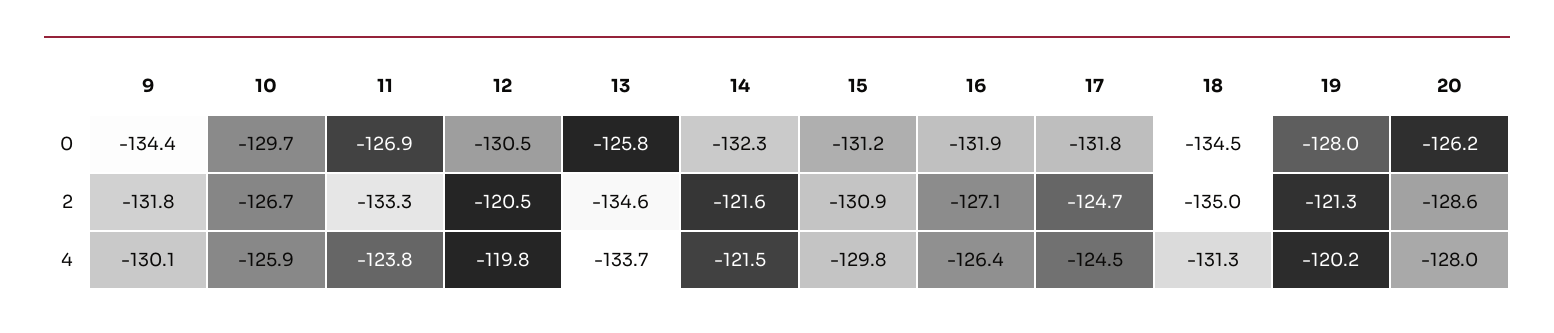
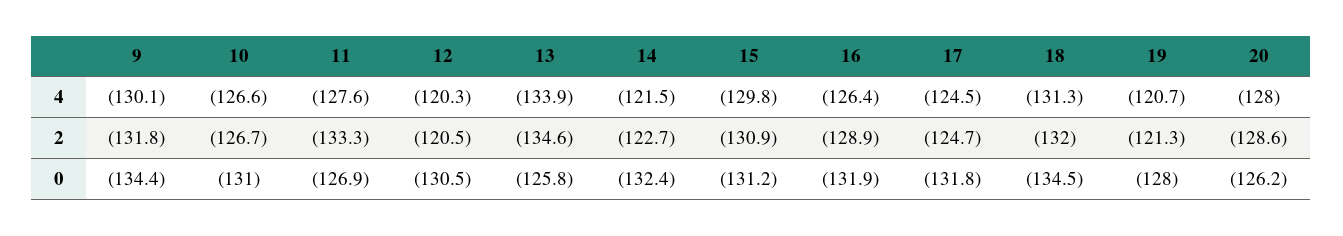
  {
    "9": {
      "0": -134.4,
      "2": -131.8,
      "4": -130.1
    },
    "10": {
-     "0": -129.7,
+     "0": -131,
      "2": -126.7,
-     "4": -125.9
+     "4": -126.6
    },
    "11": {
      "0": -126.9,
      "2": -133.3,
-     "4": -123.8
+     "4": -127.6
    },
    "12": {
      "0": -130.5,
      "2": -120.5,
-     "4": -119.8
+     "4": -120.3
    },
    "13": {
      "0": -125.8,
      "2": -134.6,
-     "4": -133.7
+     "4": -133.9
    },
    "14": {
-     "0": -132.3,
+     "0": -132.4,
-     "2": -121.6,
+     "2": -122.7,
      "4": -121.5
    },
    "15": {
      "0": -131.2,
      "2": -130.9,
      "4": -129.8
    },
    "16": {
      "0": -131.9,
-     "2": -127.1,
+     "2": -128.9,
      "4": -126.4
    },
    "17": {
      "0": -131.8,
      "2": -124.7,
      "4": -124.5
    },
    "18": {
      "0": -134.5,
-     "2": -135,
+     "2": -132,
      "4": -131.3
    },
    "19": {
      "0": -128,
      "2": -121.3,
-     "4": -120.2
+     "4": -120.7
    },
    "20": {
      "0": -126.2,
      "2": -128.6,
      "4": -128
    }
  }

